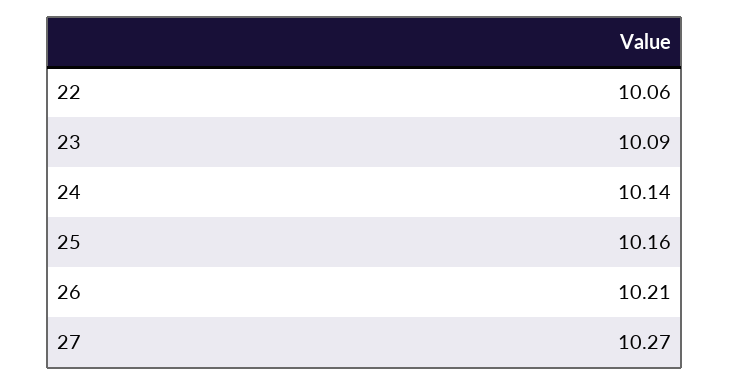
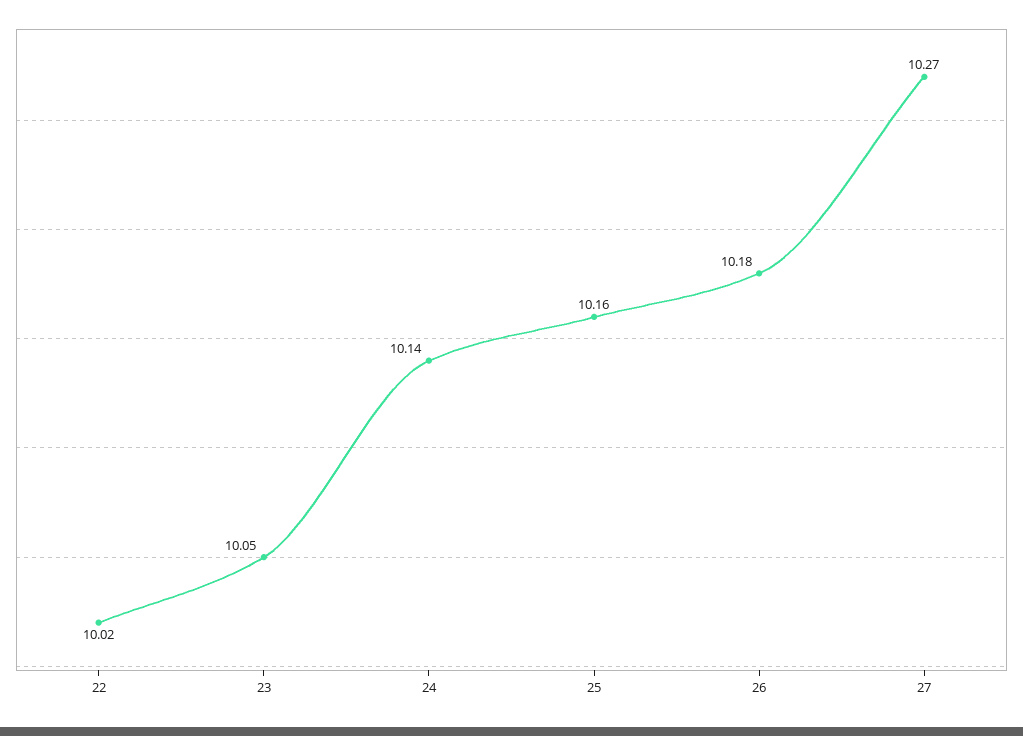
  {
-   "22": 10.06,
+   "22": 10.02,
-   "23": 10.09,
+   "23": 10.05,
    "24": 10.14,
    "25": 10.16,
-   "26": 10.21,
+   "26": 10.18,
    "27": 10.27
  }

